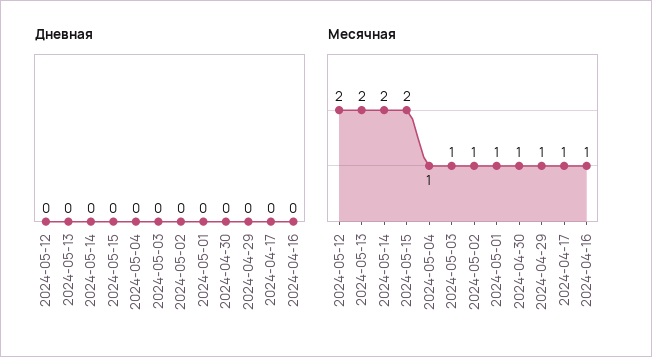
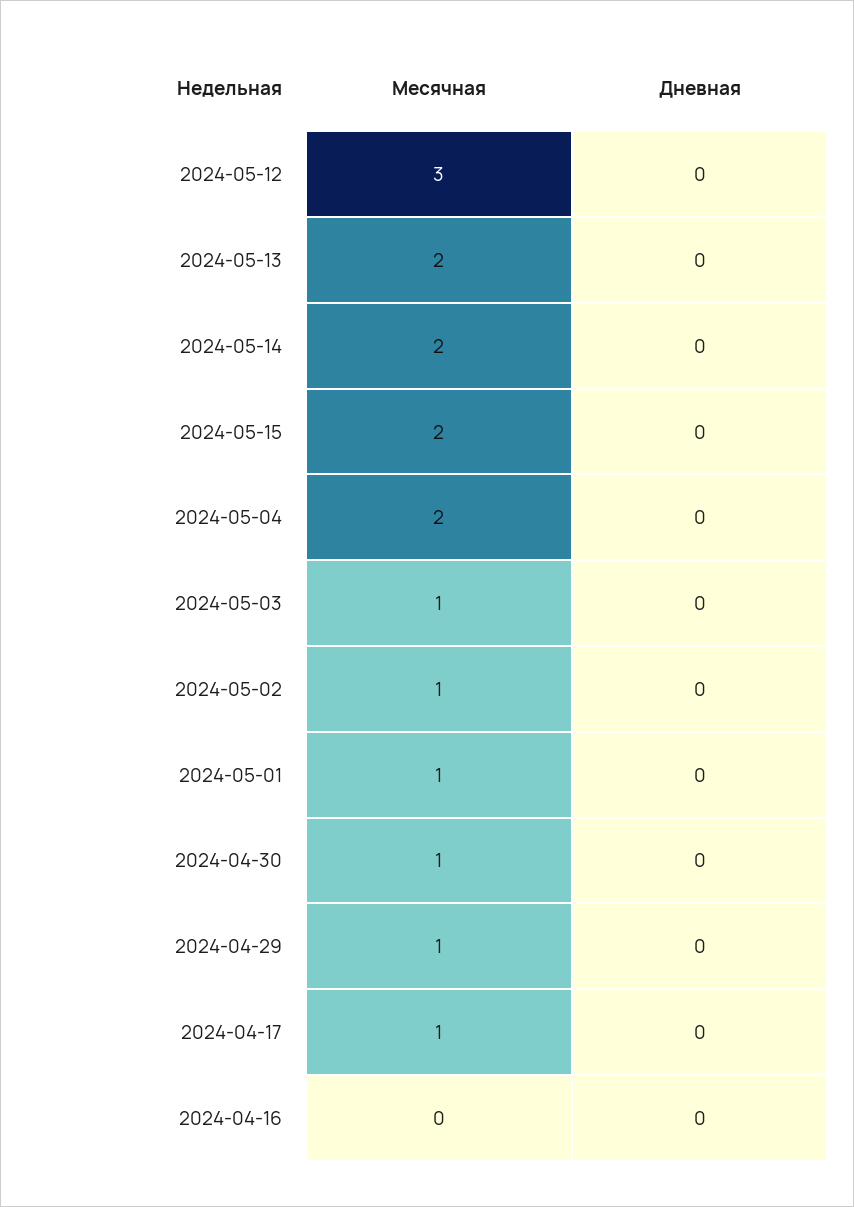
  {
    "Дневная": {
      "2024-05-12": 0,
      "2024-05-13": 0,
      "2024-05-14": 0,
      "2024-05-15": 0,
      "2024-05-04": 0,
      "2024-05-03": 0,
      "2024-05-02": 0,
      "2024-05-01": 0,
      "2024-04-30": 0,
      "2024-04-29": 0,
      "2024-04-17": 0,
      "2024-04-16": 0
    },
    "Месячная": {
-     "2024-05-12": 2,
+     "2024-05-12": 3,
      "2024-05-13": 2,
      "2024-05-14": 2,
      "2024-05-15": 2,
-     "2024-05-04": 1,
+     "2024-05-04": 2,
      "2024-05-03": 1,
      "2024-05-02": 1,
      "2024-05-01": 1,
      "2024-04-30": 1,
      "2024-04-29": 1,
      "2024-04-17": 1,
-     "2024-04-16": 1
+     "2024-04-16": 0
    }
  }

